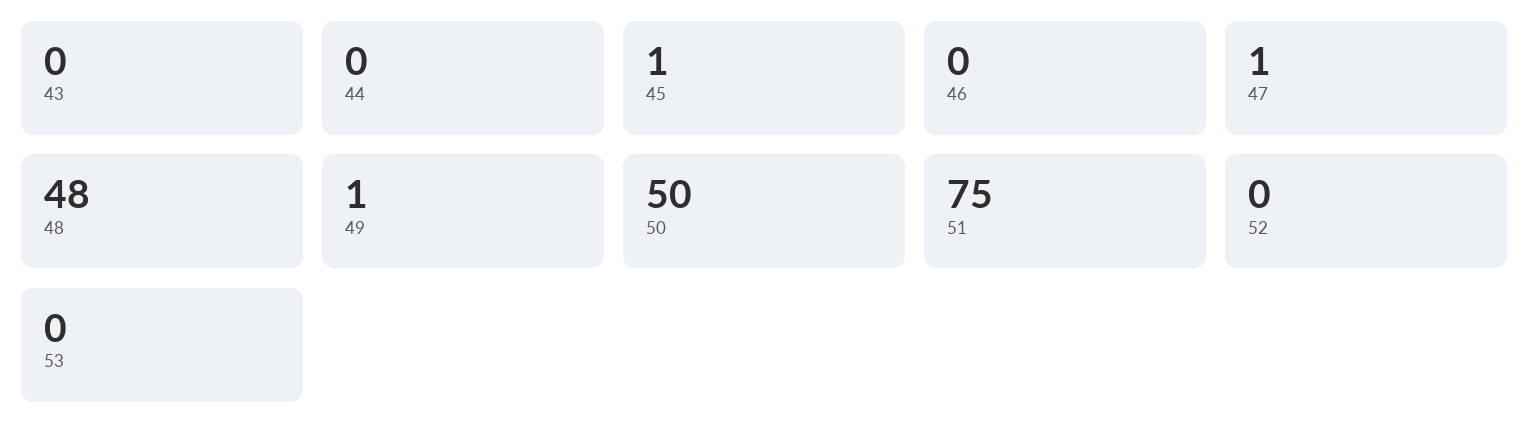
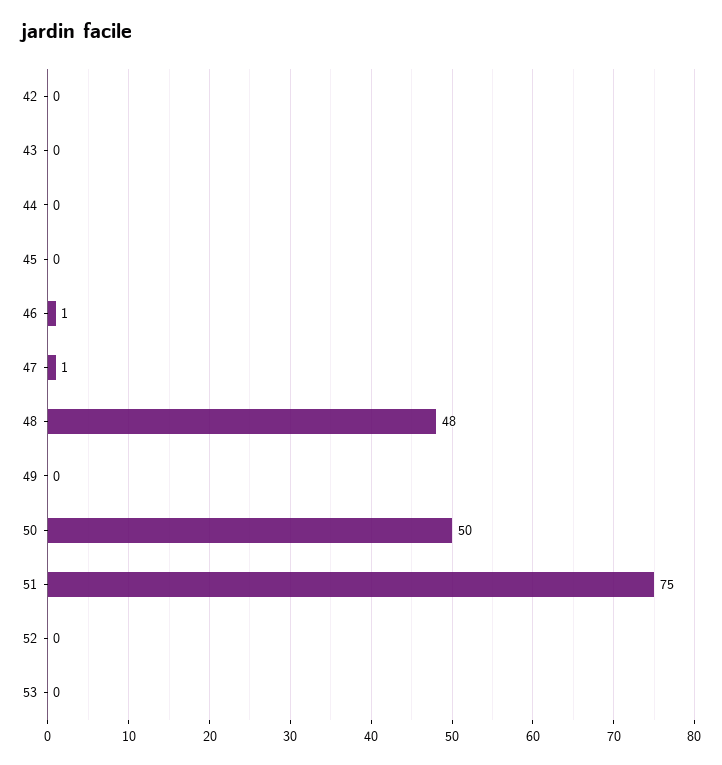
  {
    "43": 0,
    "44": 0,
-   "45": 1,
+   "45": 0,
-   "46": 0,
+   "46": 1,
    "47": 1,
    "48": 48,
-   "49": 1,
+   "49": 0,
    "50": 50,
    "51": 75,
    "52": 0,
-   "53": 0
+   "53": 0,
+   "42": 0
  }

